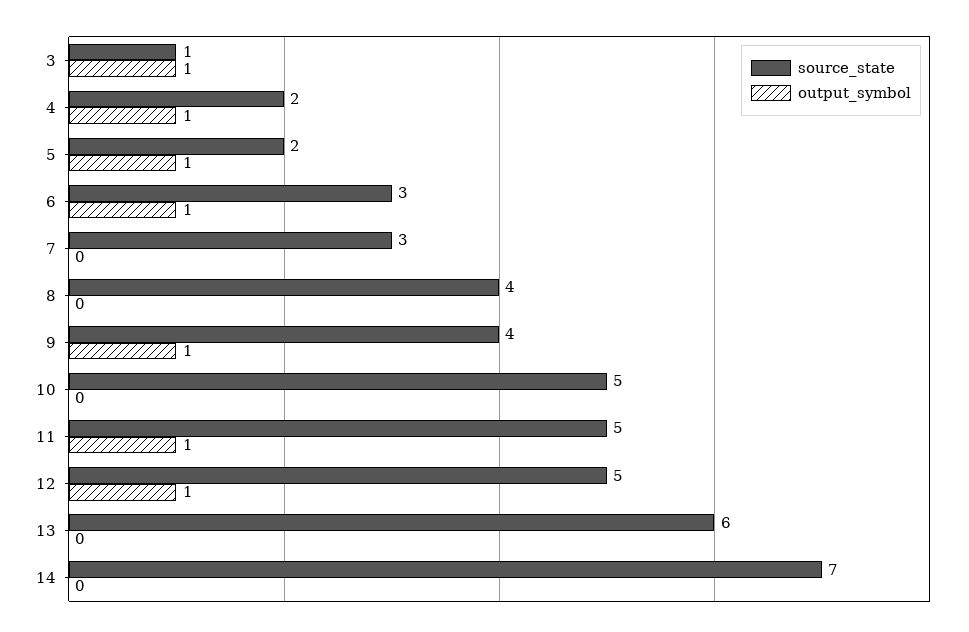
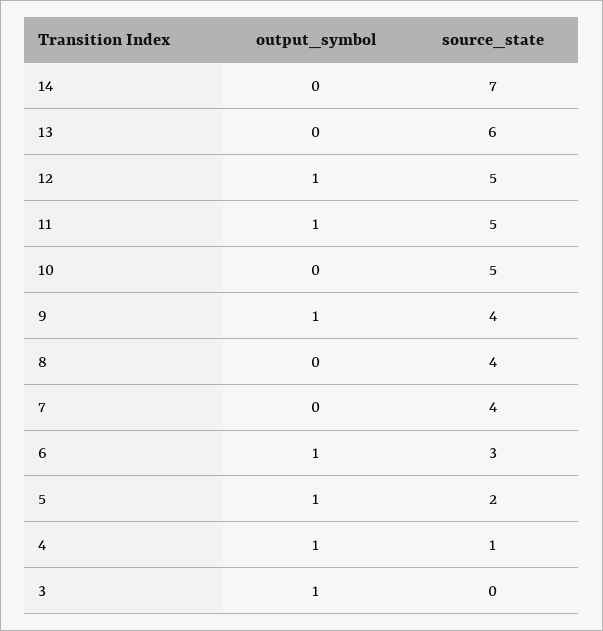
  {
    "source_state": {
-     "3": 1,
+     "3": 0,
-     "4": 2,
+     "4": 1,
      "5": 2,
      "6": 3,
-     "7": 3,
+     "7": 4,
      "8": 4,
      "9": 4,
      "10": 5,
      "11": 5,
      "12": 5,
      "13": 6,
      "14": 7
    },
    "output_symbol": {
      "3": 1,
      "4": 1,
      "5": 1,
      "6": 1,
      "7": 0,
      "8": 0,
      "9": 1,
      "10": 0,
      "11": 1,
      "12": 1,
      "13": 0,
      "14": 0
    }
  }

